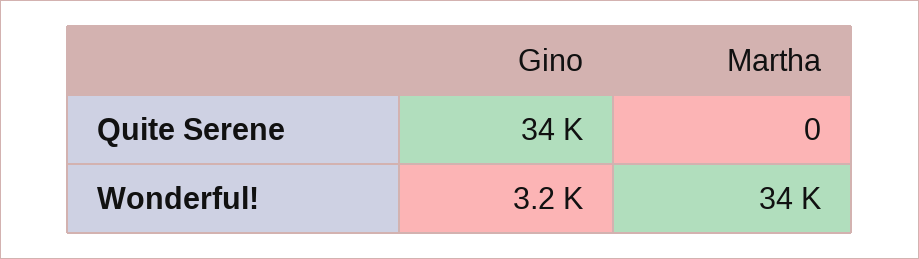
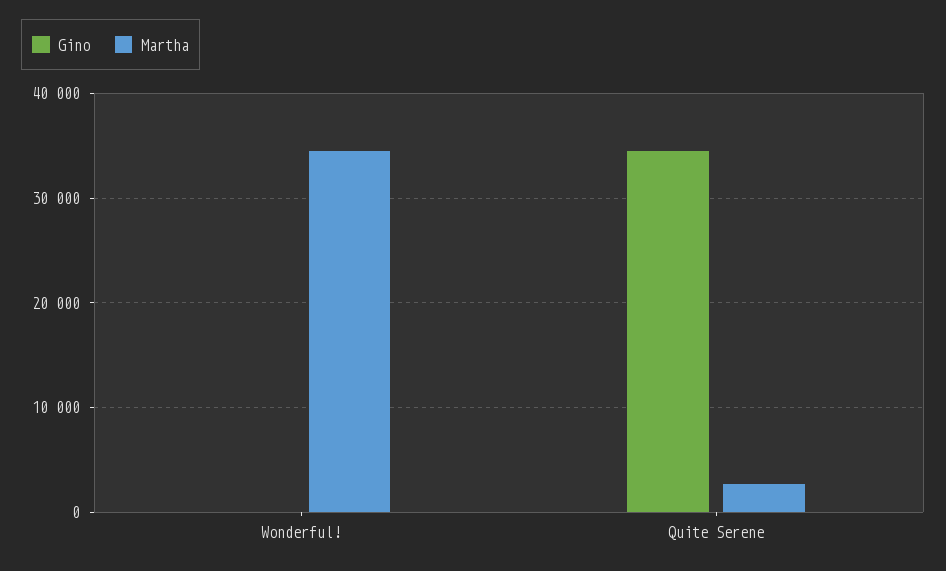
  {
    "Gino": {
      "Quite Serene": 34000,
-     "Wonderful!": 3200
+     "Wonderful!": 0
    },
    "Martha": {
-     "Quite Serene": 0,
+     "Quite Serene": 3000,
      "Wonderful!": 34000
    }
  }

